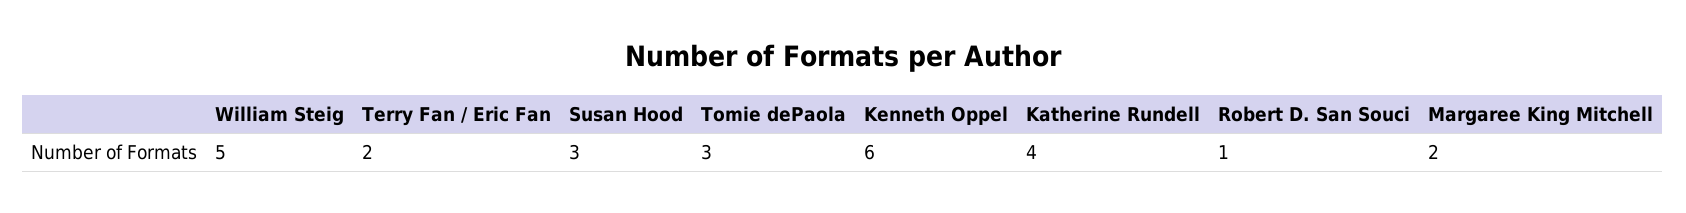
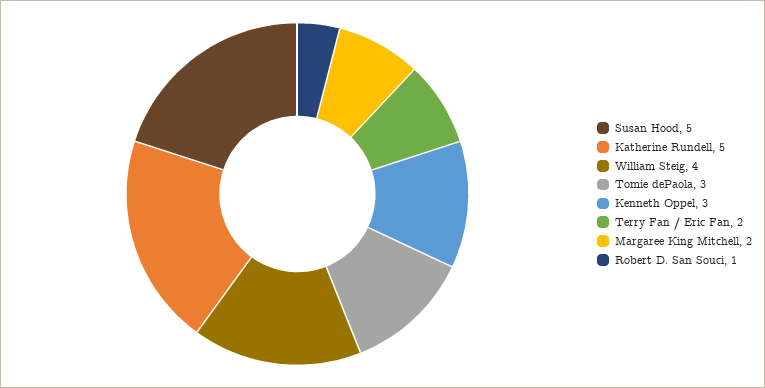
  {
-   "William Steig": 5,
+   "William Steig": 4,
    "Terry Fan / Eric Fan": 2,
-   "Susan Hood": 3,
+   "Susan Hood": 5,
    "Tomie dePaola": 3,
-   "Kenneth Oppel": 6,
+   "Kenneth Oppel": 3,
-   "Katherine Rundell": 4,
+   "Katherine Rundell": 5,
    "Robert D. San Souci": 1,
    "Margaree King Mitchell": 2
  }

